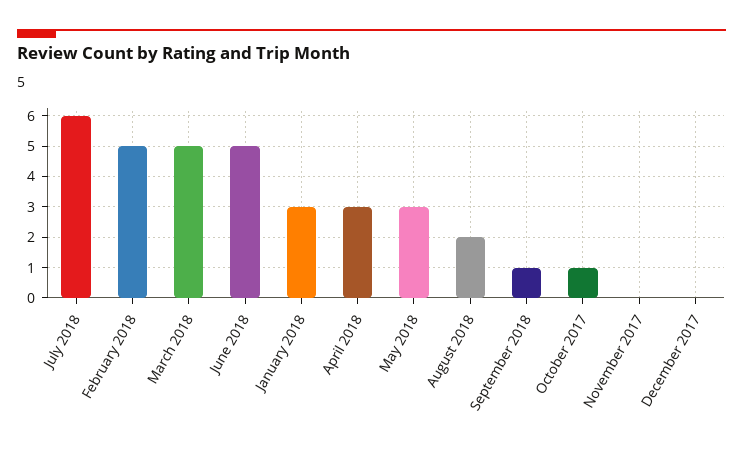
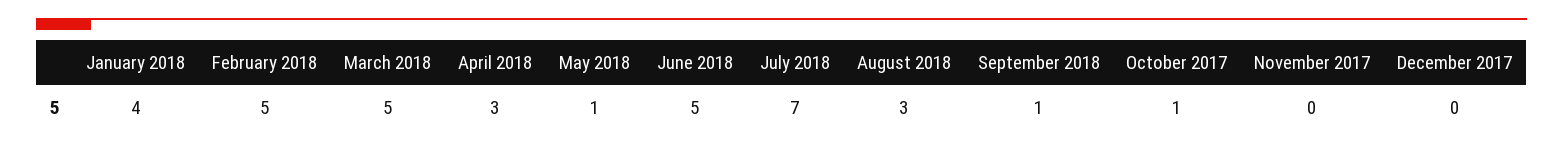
  {
-   "July 2018": 6,
+   "July 2018": 7,
    "February 2018": 5,
    "March 2018": 5,
    "June 2018": 5,
-   "January 2018": 3,
+   "January 2018": 4,
    "April 2018": 3,
-   "May 2018": 3,
+   "May 2018": 1,
-   "August 2018": 2,
+   "August 2018": 3,
    "September 2018": 1,
    "October 2017": 1,
    "November 2017": 0,
    "December 2017": 0
  }

